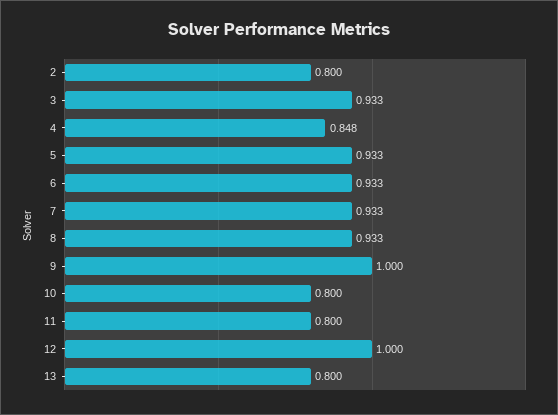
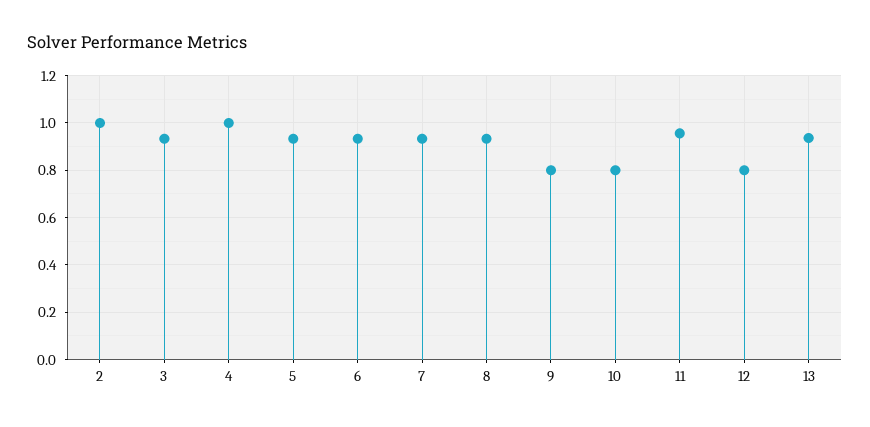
  {
-   "2": 0.8,
+   "2": 1,
    "3": 0.933,
-   "4": 0.848,
+   "4": 1,
    "5": 0.933,
    "6": 0.933,
    "7": 0.933,
    "8": 0.933,
-   "9": 1,
+   "9": 0.8,
    "10": 0.8,
-   "11": 0.8,
+   "11": 0.95,
-   "12": 1,
+   "12": 0.8,
-   "13": 0.8
+   "13": 0.95
  }

